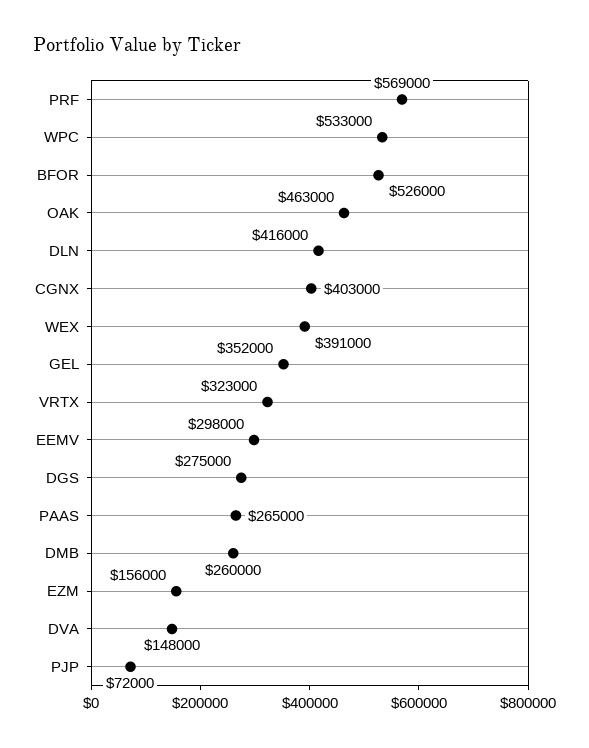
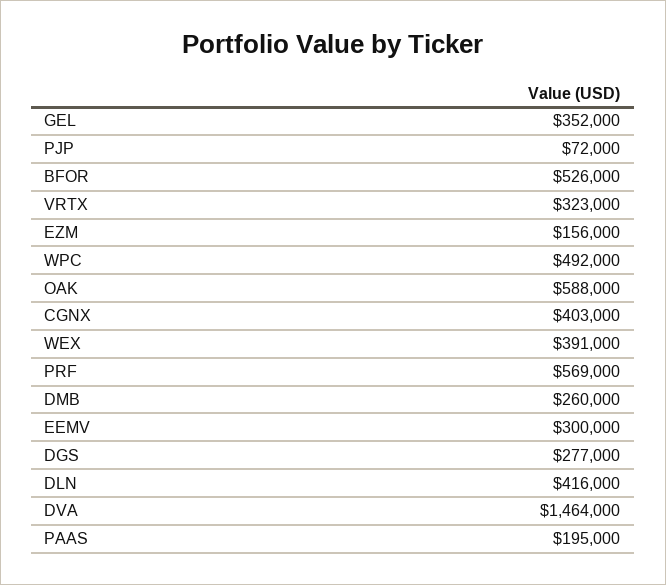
  {
    "PRF": 569000,
-   "WPC": 533000,
+   "WPC": 492000,
    "BFOR": 526000,
-   "OAK": 463000,
+   "OAK": 588000,
    "DLN": 416000,
    "CGNX": 403000,
    "WEX": 391000,
    "GEL": 352000,
    "VRTX": 323000,
-   "EEMV": 298000,
+   "EEMV": 300000,
-   "DGS": 275000,
+   "DGS": 277000,
-   "PAAS": 265000,
+   "PAAS": 195000,
    "DMB": 260000,
    "EZM": 156000,
-   "DVA": 148000,
+   "DVA": 1464000,
    "PJP": 72000
  }

